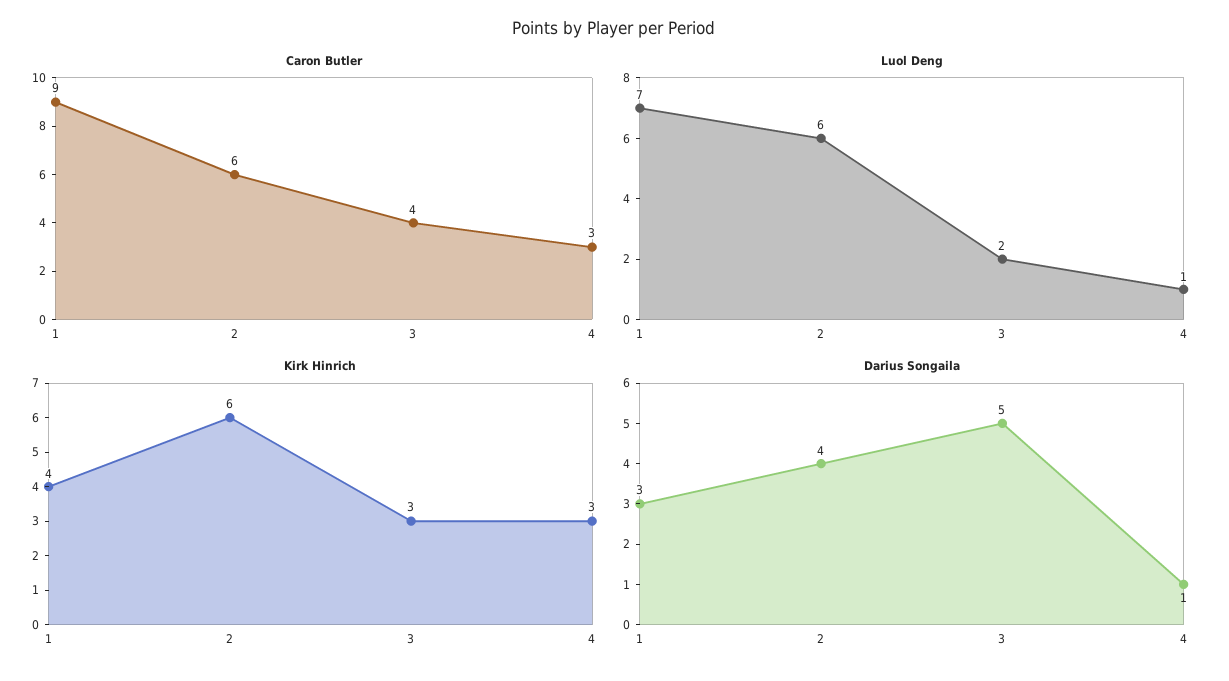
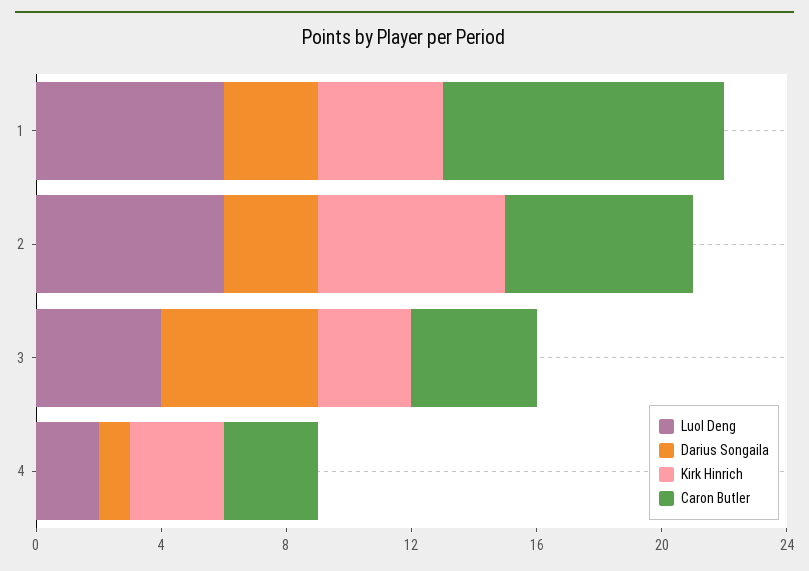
  {
    "Caron Butler": {
      "1": 9,
      "2": 6,
      "3": 4,
      "4": 3
    },
    "Luol Deng": {
-     "1": 7,
+     "1": 6,
      "2": 6,
-     "3": 2,
+     "3": 4,
-     "4": 1
+     "4": 2
    },
    "Kirk Hinrich": {
      "1": 4,
      "2": 6,
      "3": 3,
      "4": 3
    },
    "Darius Songaila": {
      "1": 3,
-     "2": 4,
+     "2": 3,
      "3": 5,
      "4": 1
    }
  }

